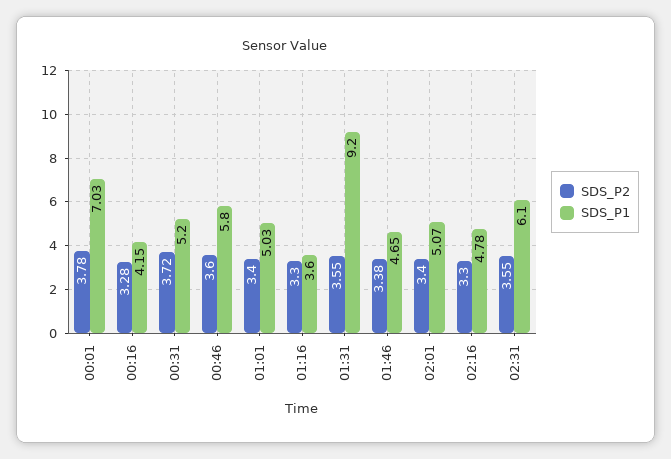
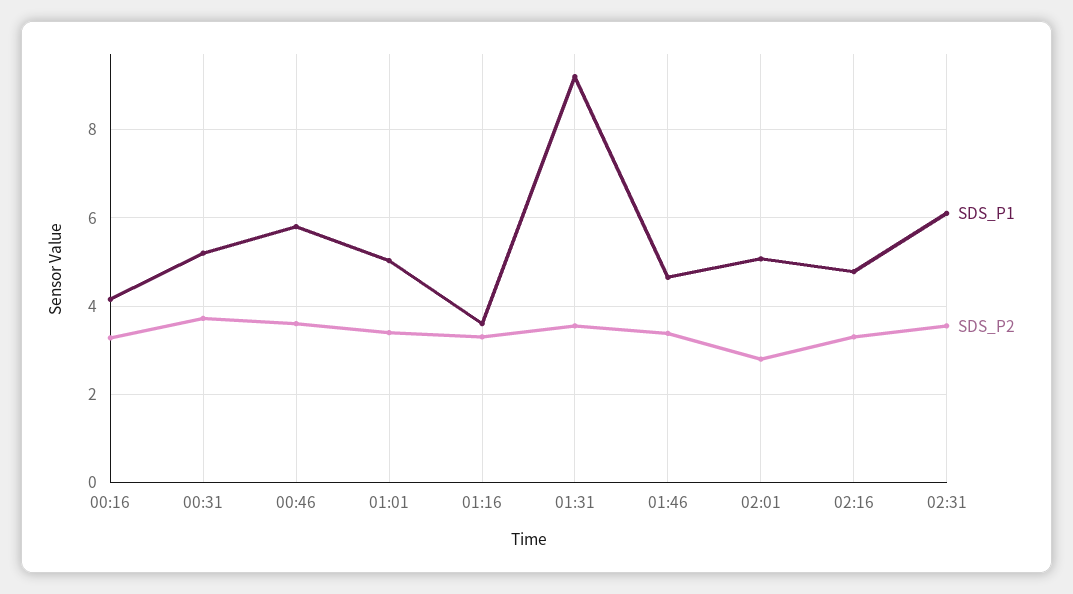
  {
    "SDS_P2": {
-     "00:01": 3.78,
      "00:16": 3.28,
      "00:31": 3.72,
      "00:46": 3.6,
      "01:01": 3.4,
      "01:16": 3.3,
      "01:31": 3.55,
      "01:46": 3.38,
-     "02:01": 3.4,
+     "02:01": 2.8,
      "02:16": 3.3,
      "02:31": 3.55
    },
    "SDS_P1": {
-     "00:01": 7.03,
      "00:16": 4.15,
      "00:31": 5.2,
      "00:46": 5.8,
      "01:01": 5.03,
      "01:16": 3.6,
      "01:31": 9.2,
      "01:46": 4.65,
      "02:01": 5.07,
      "02:16": 4.78,
      "02:31": 6.1
    }
  }

